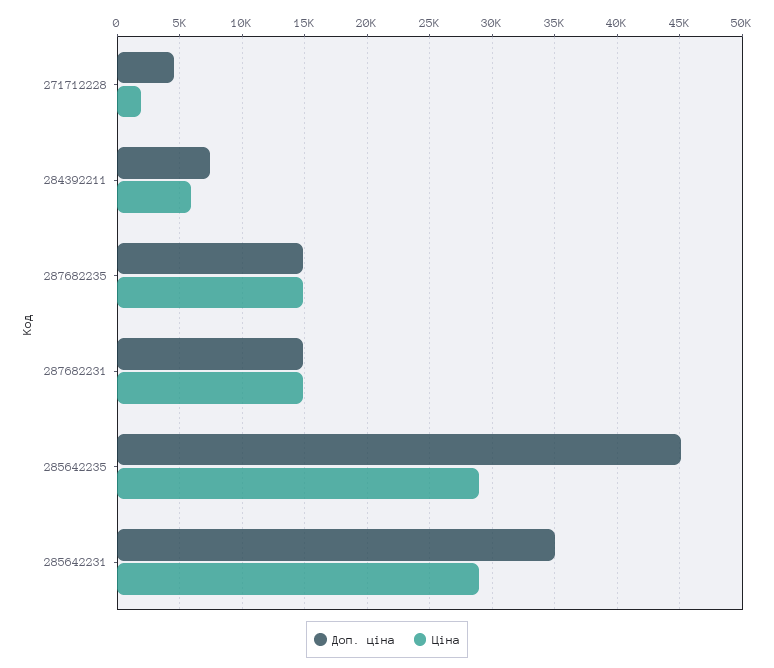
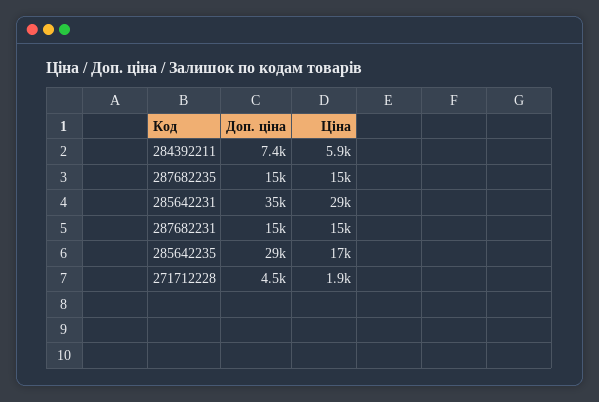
  {
    "Доп. ціна": {
      "271712228": 4500,
      "284392211": 7400,
      "287682235": 15000,
      "287682231": 15000,
-     "285642235": 45000,
+     "285642235": 29000,
      "285642231": 35000
    },
    "Ціна": {
      "271712228": 1900,
      "284392211": 5900,
      "287682235": 15000,
      "287682231": 15000,
-     "285642235": 29000,
+     "285642235": 17000,
      "285642231": 29000
    }
  }

